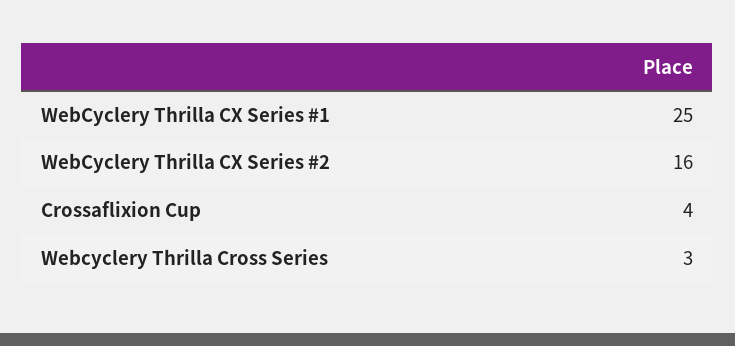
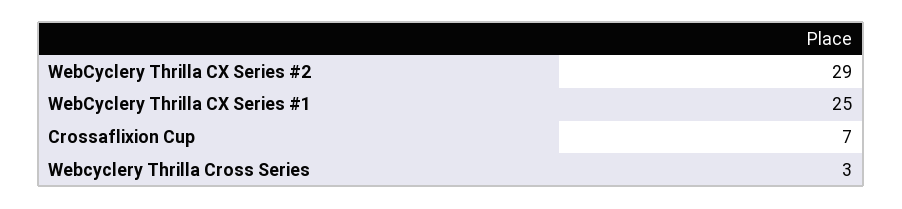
  {
    "WebCyclery Thrilla CX Series #1": 25,
-   "WebCyclery Thrilla CX Series #2": 16,
+   "WebCyclery Thrilla CX Series #2": 29,
-   "Crossaflixion Cup": 4,
+   "Crossaflixion Cup": 7,
    "Webcyclery Thrilla Cross Series": 3
  }

